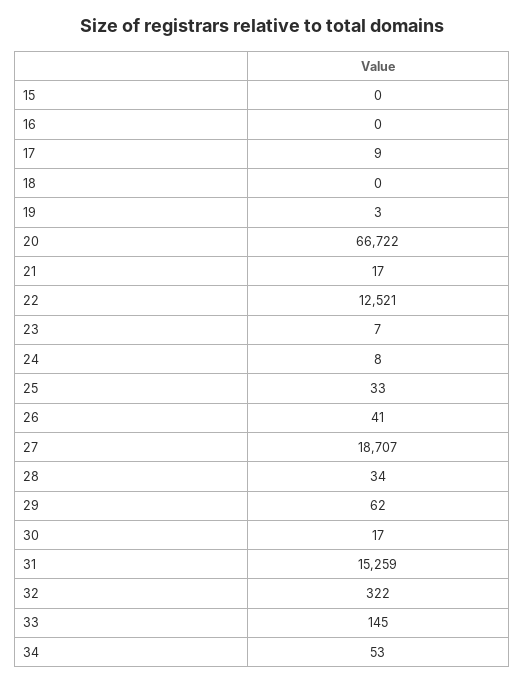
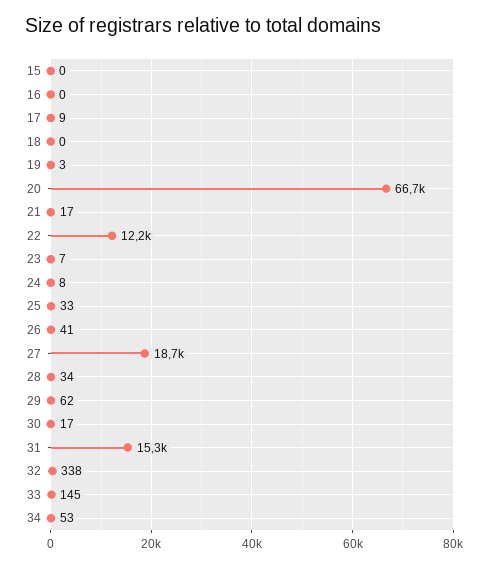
  {
    "15": 0,
    "16": 0,
    "17": 9,
    "18": 0,
    "19": 3,
    "20": 66722,
    "21": 17,
-   "22": 12521,
+   "22": 12200,
    "23": 7,
    "24": 8,
    "25": 33,
    "26": 41,
    "27": 18707,
    "28": 34,
    "29": 62,
    "30": 17,
    "31": 15259,
-   "32": 322,
+   "32": 338,
    "33": 145,
    "34": 53
  }

